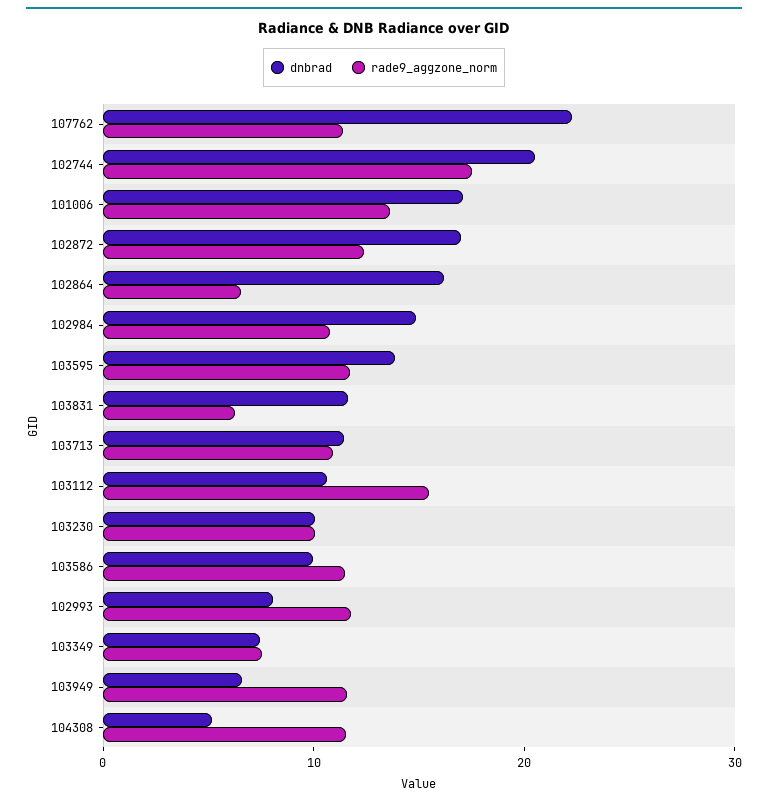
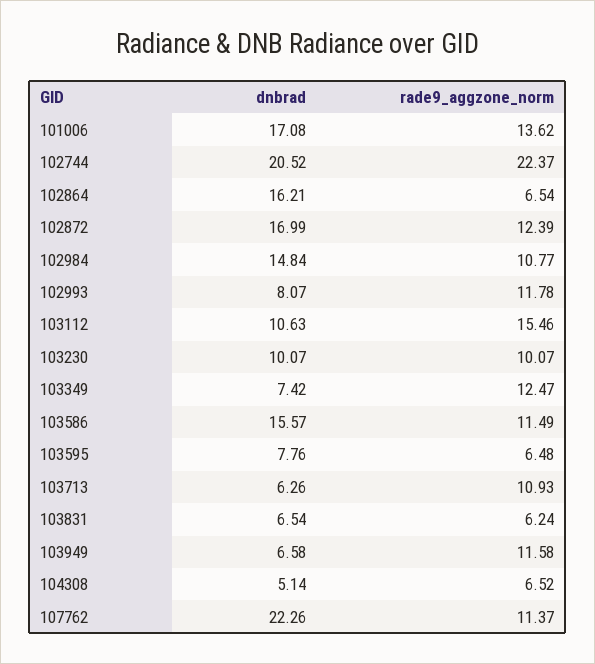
  {
    "dnbrad": {
      "107762": 22.26,
      "102744": 20.52,
      "101006": 17.08,
      "102872": 16.99,
      "102864": 16.21,
      "102984": 14.84,
-     "103595": 14,
+     "103595": 7.76,
-     "103831": 12,
+     "103831": 6.54,
-     "103713": 12,
+     "103713": 6.26,
      "103112": 10.63,
      "103230": 10.07,
-     "103586": 10,
+     "103586": 15.57,
      "102993": 8.07,
      "103349": 7.42,
      "103949": 6.58,
      "104308": 5.14
    },
    "rade9_aggzone_norm": {
      "107762": 11.37,
-     "102744": 18,
+     "102744": 22.37,
      "101006": 13.62,
      "102872": 12.39,
      "102864": 6.54,
      "102984": 10.77,
-     "103595": 12,
+     "103595": 6.48,
      "103831": 6.24,
      "103713": 10.93,
      "103112": 15.46,
      "103230": 10.07,
      "103586": 11.49,
      "102993": 11.78,
-     "103349": 8,
+     "103349": 12.47,
      "103949": 11.58,
-     "104308": 12
+     "104308": 6.52
    }
  }

